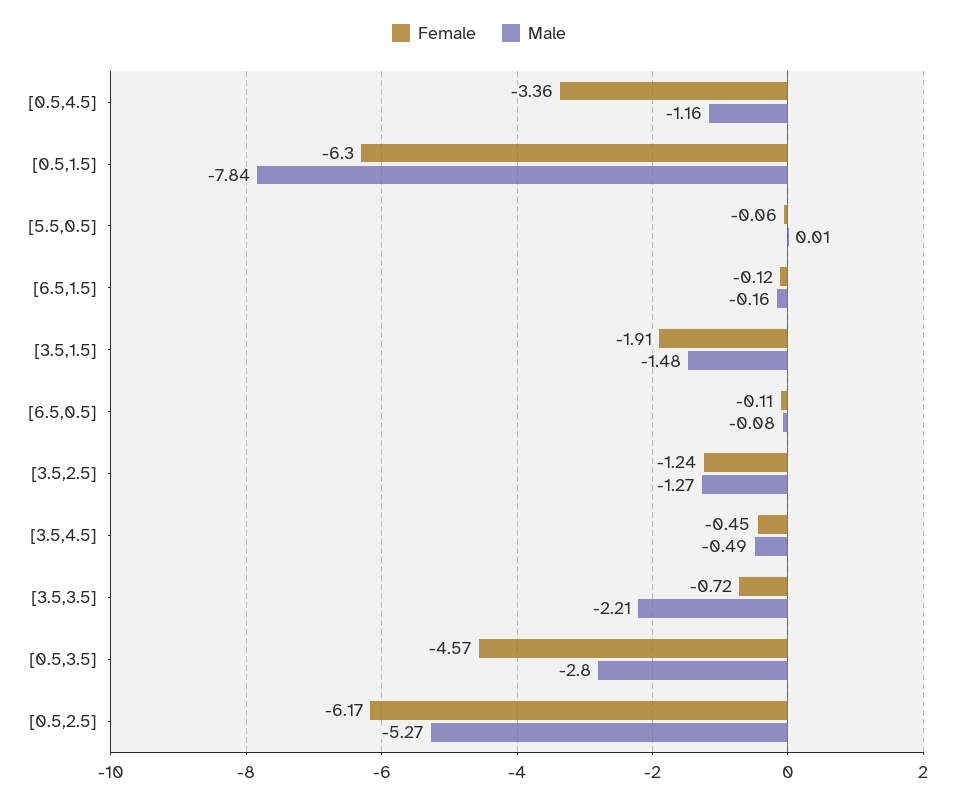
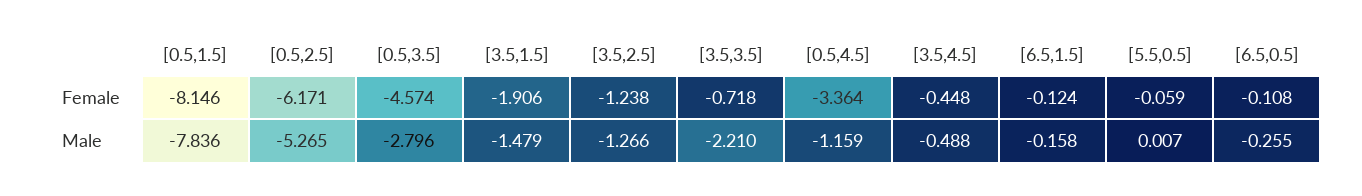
  {
    "Female": {
      "[0.5,4.5]": -3.364,
-     "[0.5,1.5]": -6.3,
+     "[0.5,1.5]": -8.146,
      "[5.5,0.5]": -0.059,
      "[6.5,1.5]": -0.124,
      "[3.5,1.5]": -1.906,
      "[6.5,0.5]": -0.108,
      "[3.5,2.5]": -1.238,
      "[3.5,4.5]": -0.448,
      "[3.5,3.5]": -0.718,
      "[0.5,3.5]": -4.574,
      "[0.5,2.5]": -6.171
    },
    "Male": {
      "[0.5,4.5]": -1.159,
      "[0.5,1.5]": -7.836,
      "[5.5,0.5]": 0.007,
      "[6.5,1.5]": -0.158,
      "[3.5,1.5]": -1.479,
-     "[6.5,0.5]": -0.08,
+     "[6.5,0.5]": -0.255,
      "[3.5,2.5]": -1.266,
      "[3.5,4.5]": -0.488,
      "[3.5,3.5]": -2.21,
      "[0.5,3.5]": -2.796,
      "[0.5,2.5]": -5.265
    }
  }

